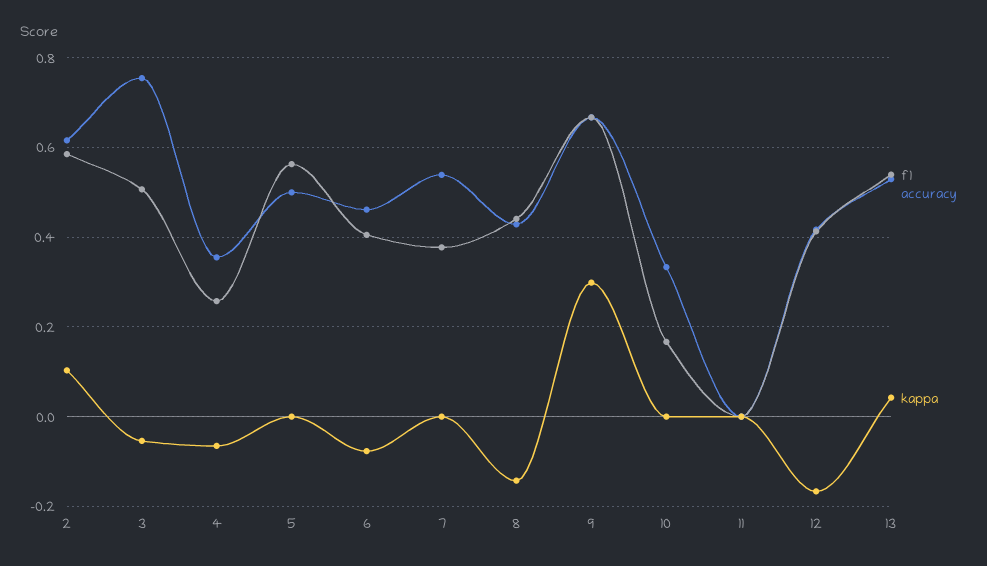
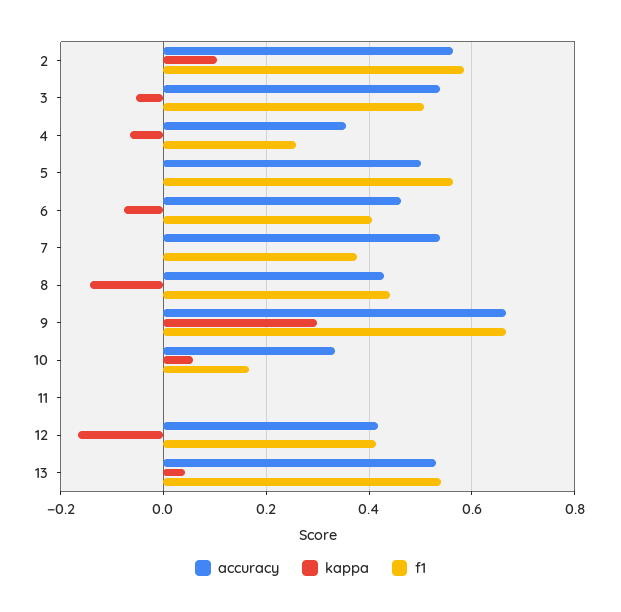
  {
    "f1": {
      "2": 0.58,
      "3": 0.5,
      "4": 0.26,
      "5": 0.56,
      "6": 0.4,
      "7": 0.38,
      "8": 0.44,
      "9": 0.66,
      "10": 0.16,
      "11": 0,
      "12": 0.42,
      "13": 0.54
    },
    "accuracy": {
-     "2": 0.62,
+     "2": 0.56,
-     "3": 0.76,
+     "3": 0.54,
      "4": 0.36,
      "5": 0.5,
      "6": 0.46,
      "7": 0.54,
      "8": 0.42,
      "9": 0.66,
      "10": 0.34,
      "11": 0,
      "12": 0.42,
      "13": 0.52
    },
    "kappa": {
      "2": 0.1,
      "3": -0.06,
      "4": -0.06,
      "5": 0,
      "6": -0.08,
      "7": 0,
      "8": -0.14,
      "9": 0.3,
-     "10": 0,
+     "10": 0.06,
      "11": 0,
      "12": -0.16,
      "13": 0.04
    }
  }

